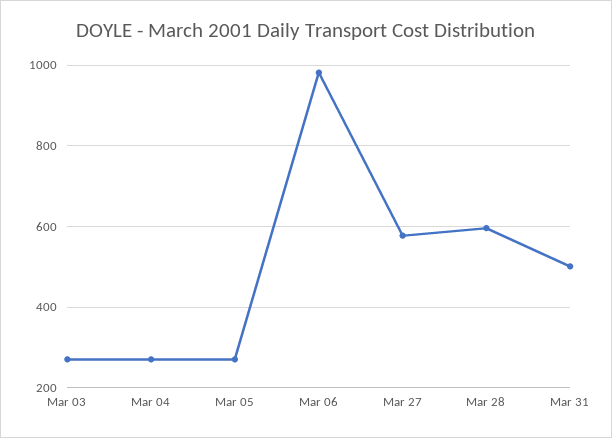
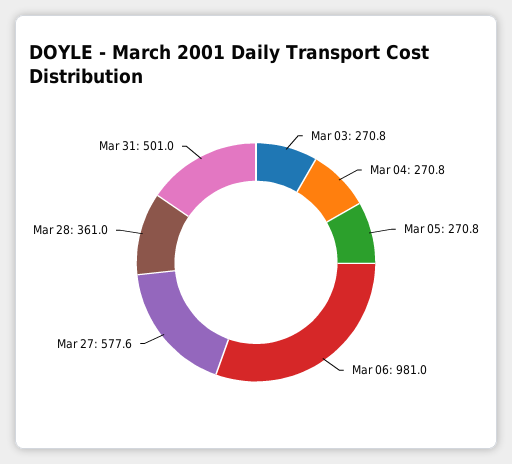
  {
    "Mar 03": 270.8,
    "Mar 04": 270.8,
    "Mar 05": 270.8,
    "Mar 06": 981,
    "Mar 27": 577.6,
-   "Mar 28": 600,
+   "Mar 28": 361,
    "Mar 31": 501
  }

